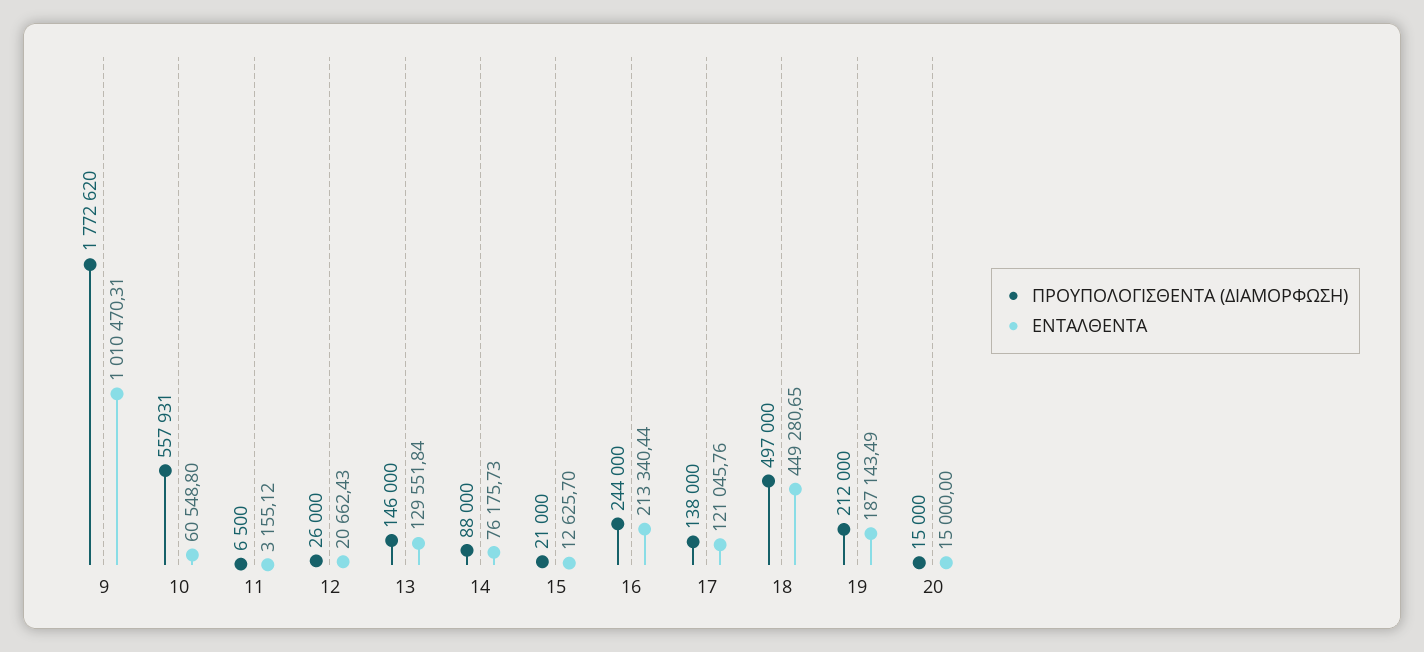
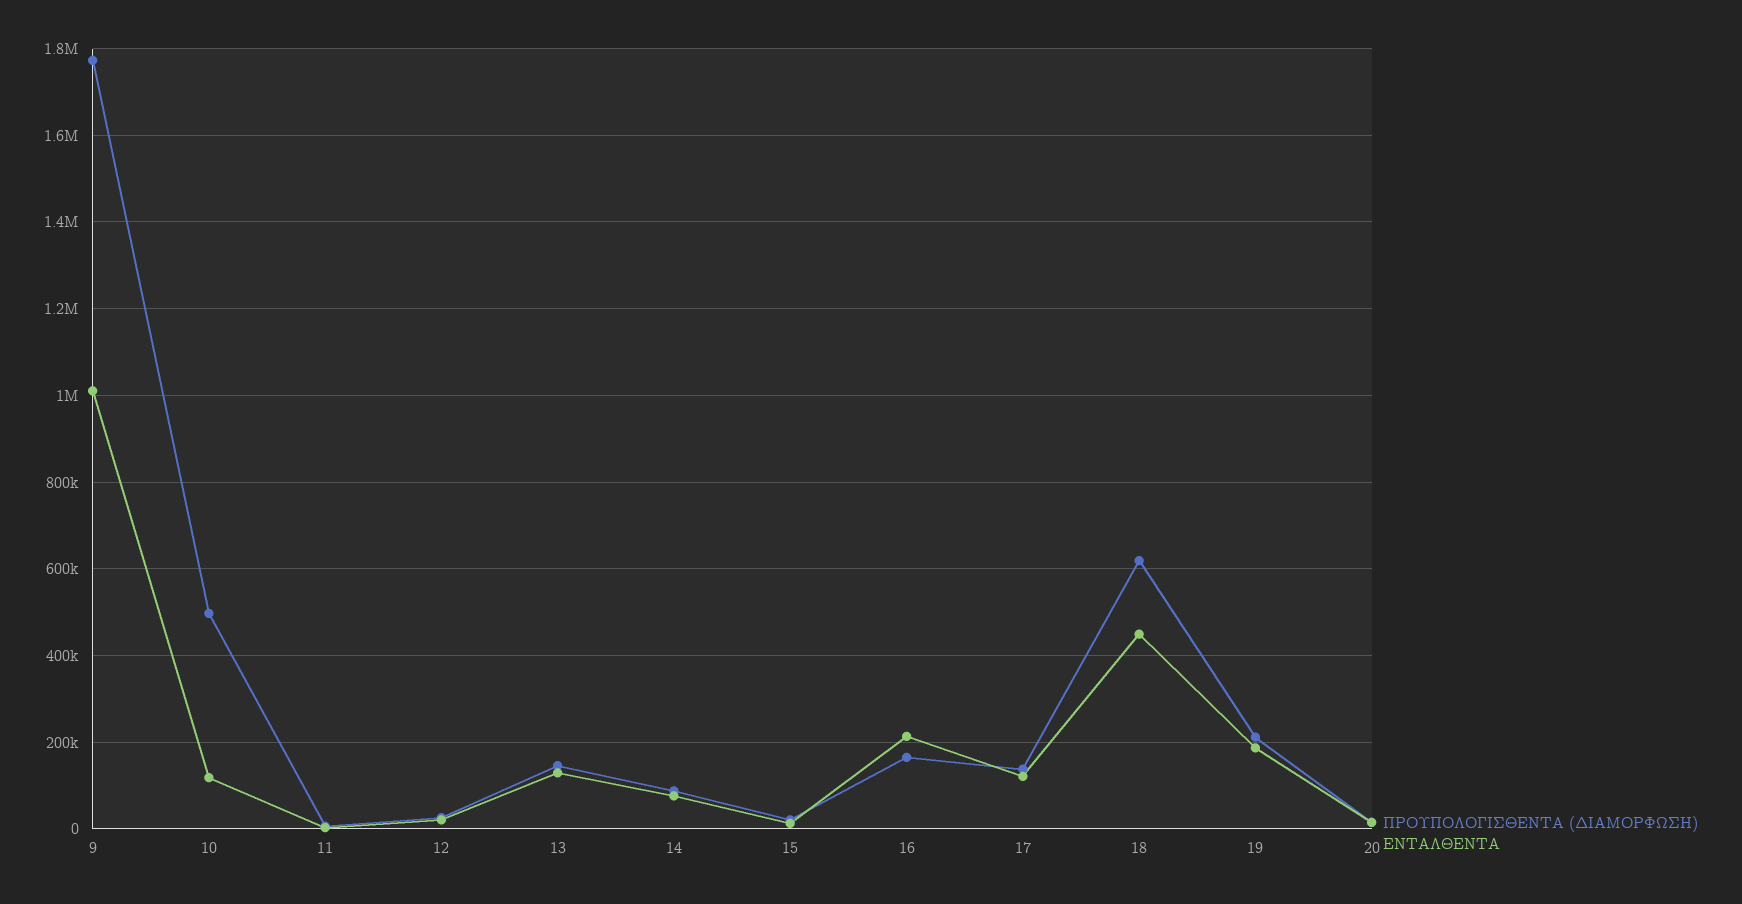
  {
    "ΠΡΟΥΠΟΛΟΓΙΣΘΕΝΤΑ (ΔΙΑΜΟΡΦΩΣΗ)": {
      "9": 1772620,
-     "10": 557931,
+     "10": 500000,
      "11": 6500,
      "12": 26000,
      "13": 146000,
      "14": 88000,
      "15": 21000,
-     "16": 244000,
+     "16": 160000,
      "17": 138000,
-     "18": 497000,
+     "18": 620000,
      "19": 212000,
      "20": 15000
    },
    "ΕΝΤΑΛΘΕΝΤΑ": {
      "9": 1010470.31,
-     "10": 60548.8,
+     "10": 120000,
      "11": 3155.12,
      "12": 20662.43,
      "13": 129551.84,
      "14": 76175.73,
      "15": 12625.7,
      "16": 213340.44,
      "17": 121045.76,
      "18": 449280.65,
      "19": 187143.49,
      "20": 15000
    }
  }

